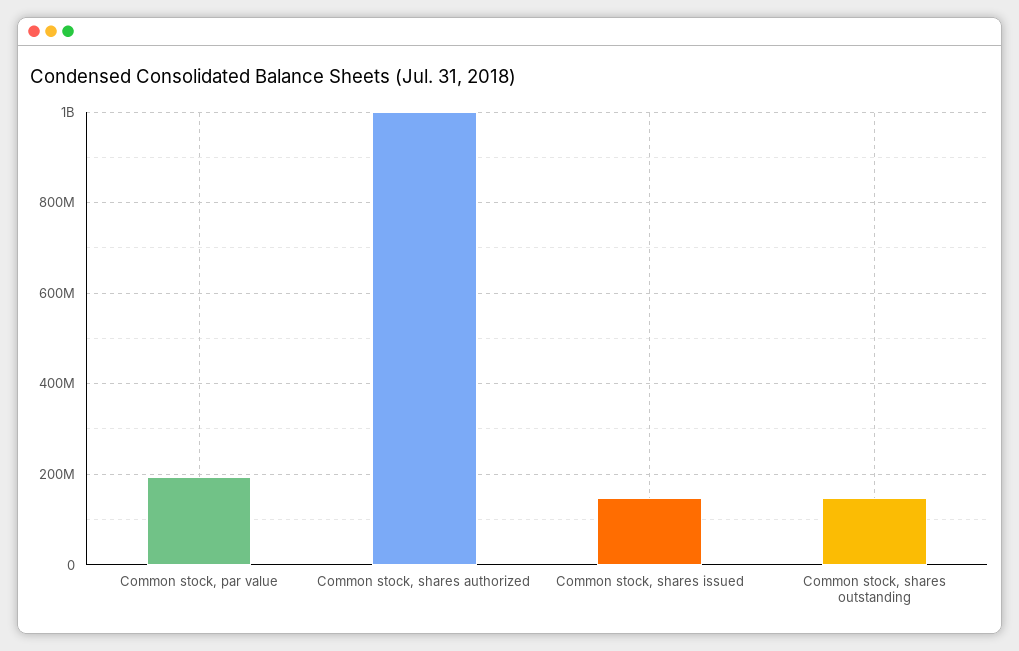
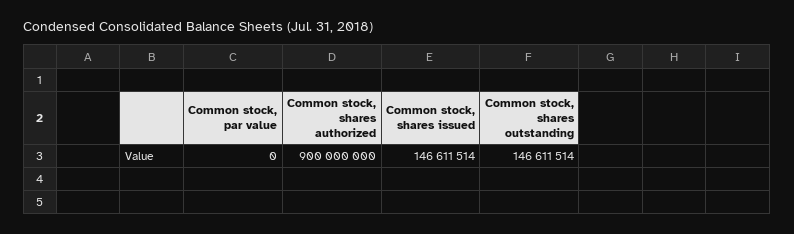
  {
-   "Common stock, par value": 200000000,
+   "Common stock, par value": 0,
-   "Common stock, shares authorized": 1000000000,
+   "Common stock, shares authorized": 900000000,
    "Common stock, shares issued": 146611514,
    "Common stock, shares outstanding": 146611514
  }

